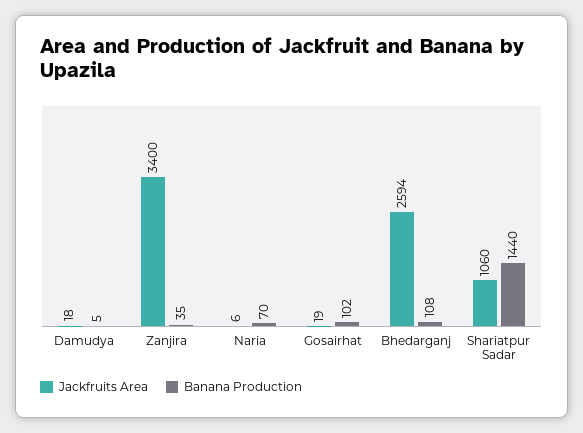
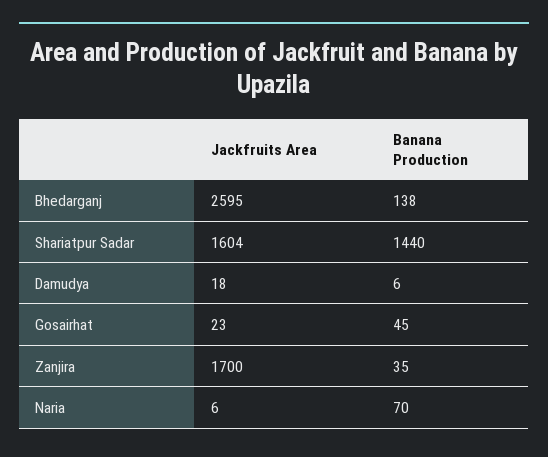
  {
    "Jackfruits Area": {
      "Damudya": 18,
-     "Zanjira": 3400,
+     "Zanjira": 1700,
      "Naria": 6,
-     "Gosairhat": 19,
+     "Gosairhat": 23,
-     "Bhedarganj": 2594,
+     "Bhedarganj": 2595,
-     "Shariatpur Sadar": 1060
+     "Shariatpur Sadar": 1604
    },
    "Banana Production": {
-     "Damudya": 5,
+     "Damudya": 6,
      "Zanjira": 35,
      "Naria": 70,
-     "Gosairhat": 102,
+     "Gosairhat": 45,
-     "Bhedarganj": 108,
+     "Bhedarganj": 138,
      "Shariatpur Sadar": 1440
    }
  }

